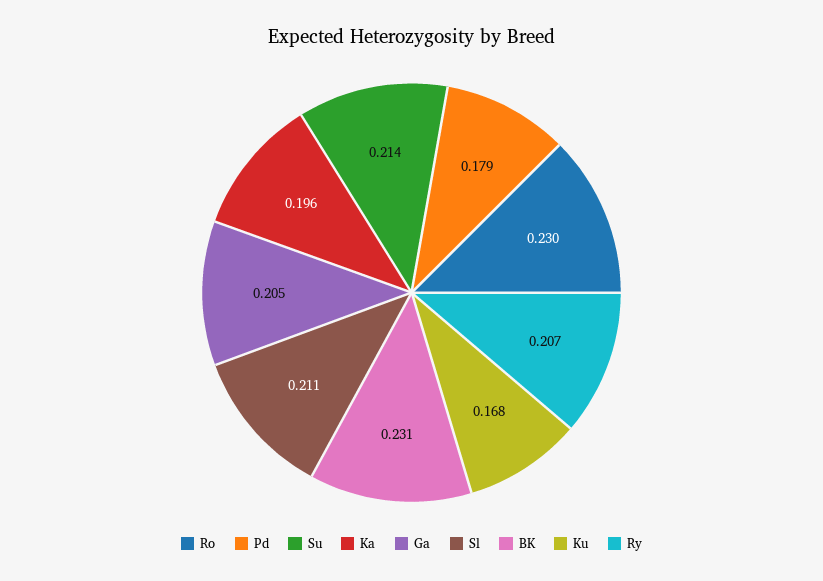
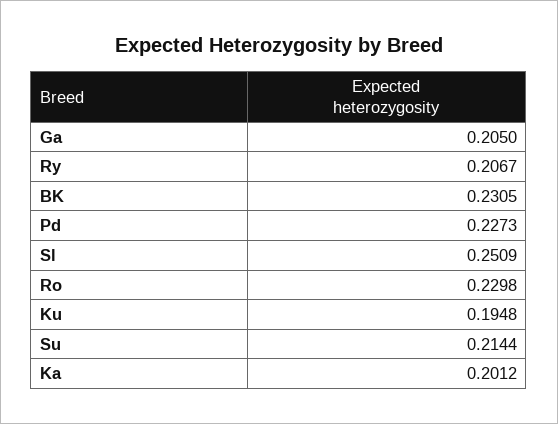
  {
    "Ro": 0.2298,
-   "Pd": 0.179,
+   "Pd": 0.2273,
    "Su": 0.2144,
-   "Ka": 0.196,
+   "Ka": 0.2012,
    "Ga": 0.205,
-   "Sl": 0.211,
+   "Sl": 0.2509,
    "BK": 0.2305,
-   "Ku": 0.168,
+   "Ku": 0.1948,
    "Ry": 0.2067
  }

